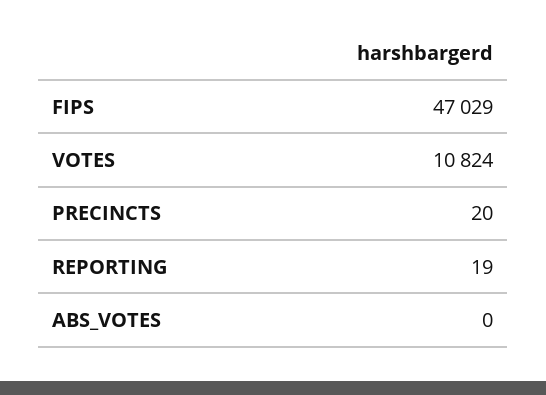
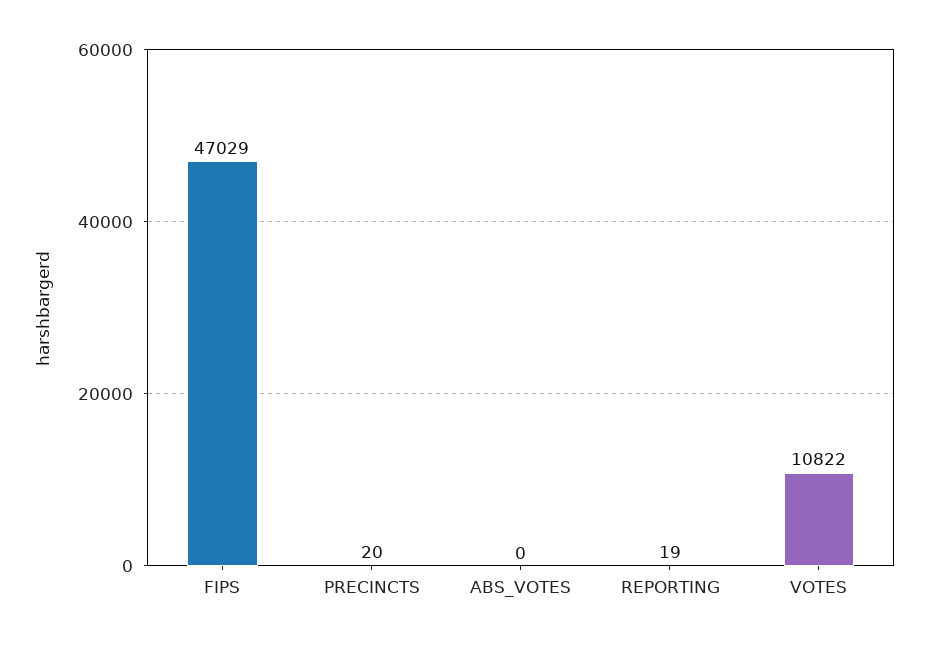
  {
    "FIPS": 47029,
-   "VOTES": 10824,
+   "VOTES": 10822,
    "PRECINCTS": 20,
    "REPORTING": 19,
    "ABS_VOTES": 0
  }

